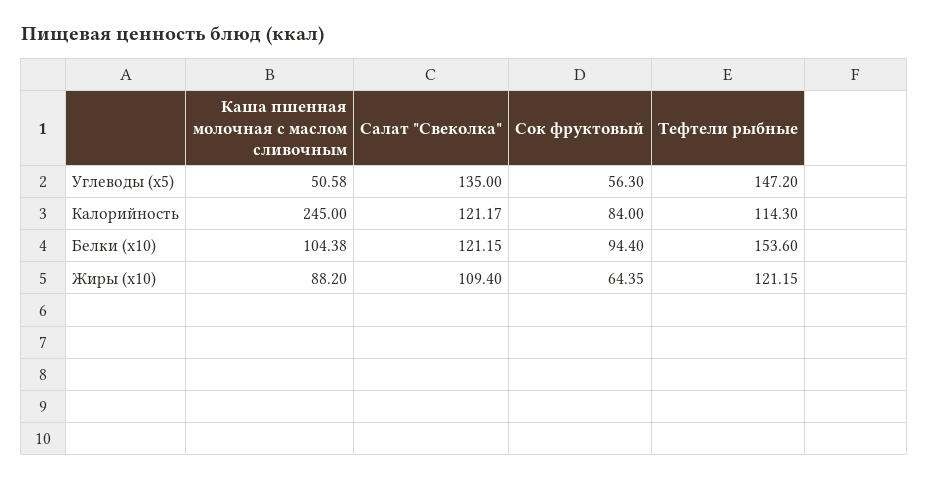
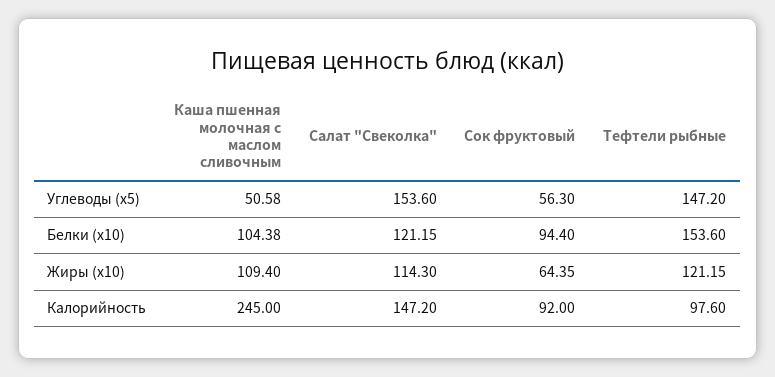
  {
    "Каша пшенная молочная с маслом сливочным": {
      "Углеводы (x5)": 50.58,
      "Калорийность": 245,
      "Белки (x10)": 104.38,
-     "Жиры (x10)": 88.2
+     "Жиры (x10)": 109.4
    },
    "Салат \"Свеколка\"": {
-     "Углеводы (x5)": 135,
+     "Углеводы (x5)": 153.6,
-     "Калорийность": 121.17,
+     "Калорийность": 147.2,
      "Белки (x10)": 121.15,
-     "Жиры (x10)": 109.4
+     "Жиры (x10)": 114.3
    },
    "Сок фруктовый": {
      "Углеводы (x5)": 56.3,
-     "Калорийность": 84,
+     "Калорийность": 92,
      "Белки (x10)": 94.4,
      "Жиры (x10)": 64.35
    },
    "Тефтели рыбные": {
      "Углеводы (x5)": 147.2,
-     "Калорийность": 114.3,
+     "Калорийность": 97.6,
      "Белки (x10)": 153.6,
      "Жиры (x10)": 121.15
    }
  }

